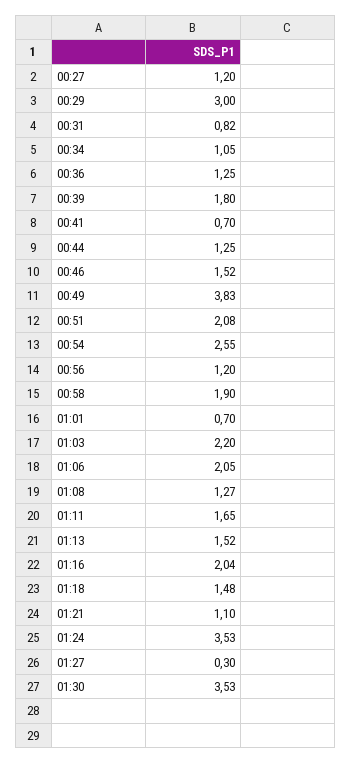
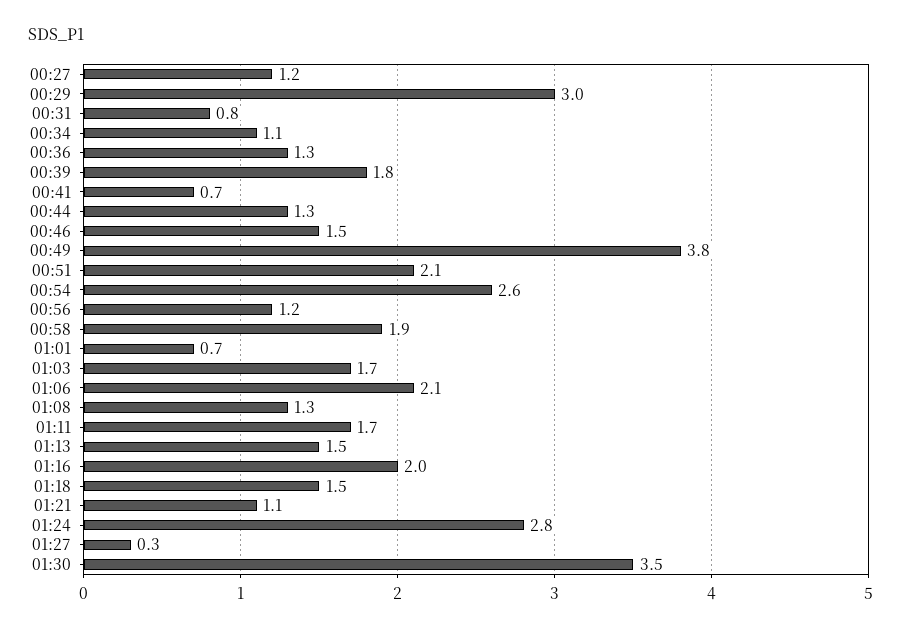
  {
    "00:27": 1.2,
    "00:29": 3,
    "00:31": 0.82,
    "00:34": 1.05,
    "00:36": 1.25,
    "00:39": 1.8,
    "00:41": 0.7,
    "00:44": 1.25,
    "00:46": 1.52,
    "00:49": 3.83,
    "00:51": 2.08,
    "00:54": 2.55,
    "00:56": 1.2,
    "00:58": 1.9,
    "01:01": 0.7,
-   "01:03": 2.2,
+   "01:03": 1.7,
    "01:06": 2.05,
    "01:08": 1.27,
    "01:11": 1.65,
    "01:13": 1.52,
    "01:16": 2.04,
    "01:18": 1.48,
    "01:21": 1.1,
-   "01:24": 3.53,
+   "01:24": 2.8,
    "01:27": 0.3,
    "01:30": 3.53
  }

